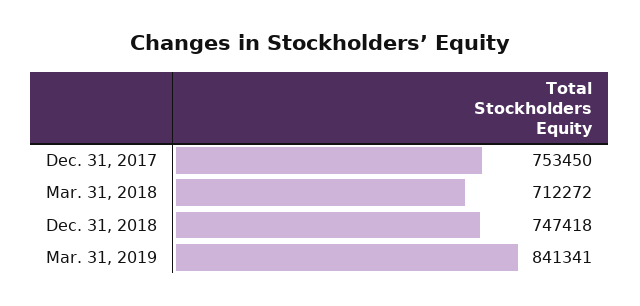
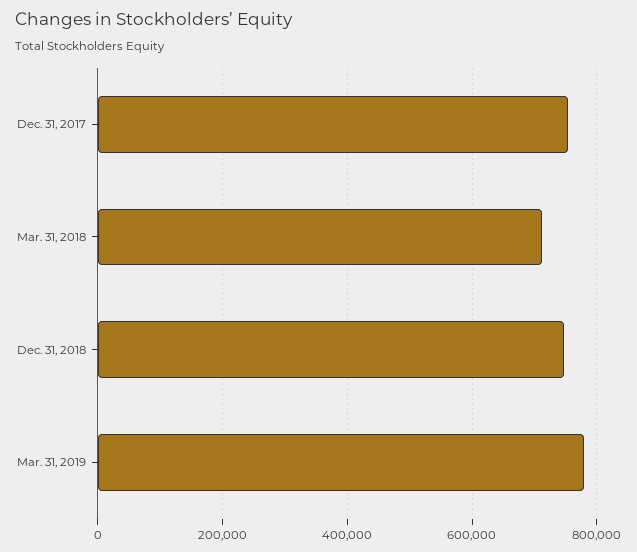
  {
    "Dec. 31, 2017": 753450,
    "Mar. 31, 2018": 712272,
    "Dec. 31, 2018": 747418,
-   "Mar. 31, 2019": 841341
+   "Mar. 31, 2019": 780000
  }

